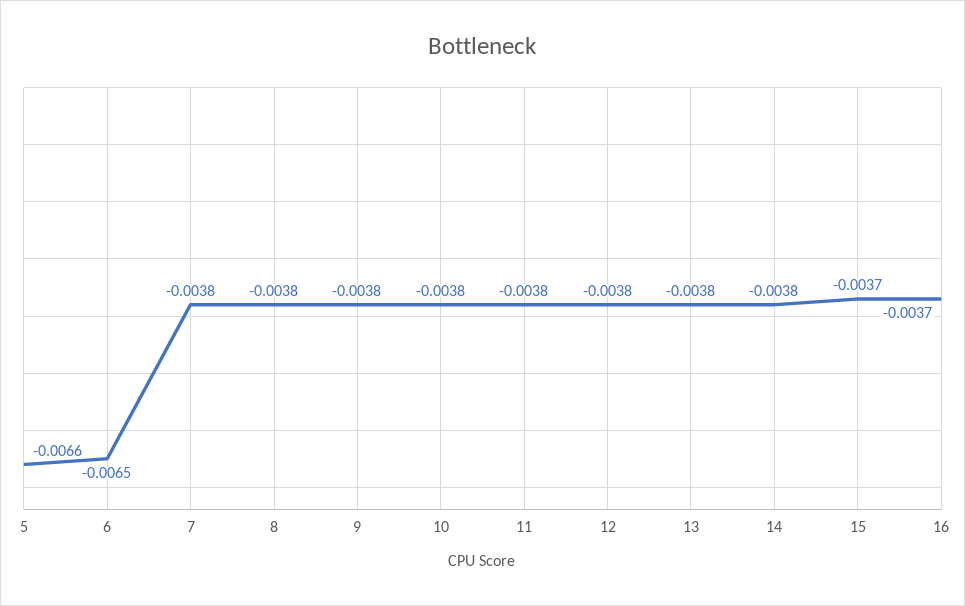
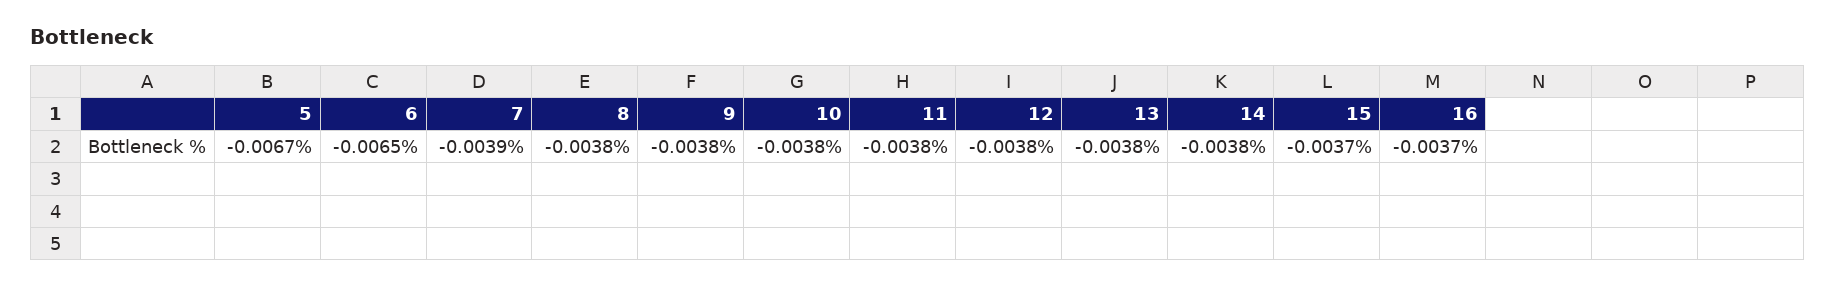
  {
-   "5": -0.0066,
+   "5": -0.0067,
    "6": -0.0065,
-   "7": -0.0038,
+   "7": -0.0039,
    "8": -0.0038,
    "9": -0.0038,
    "10": -0.0038,
    "11": -0.0038,
    "12": -0.0038,
    "13": -0.0038,
    "14": -0.0038,
    "15": -0.0037,
    "16": -0.0037
  }

